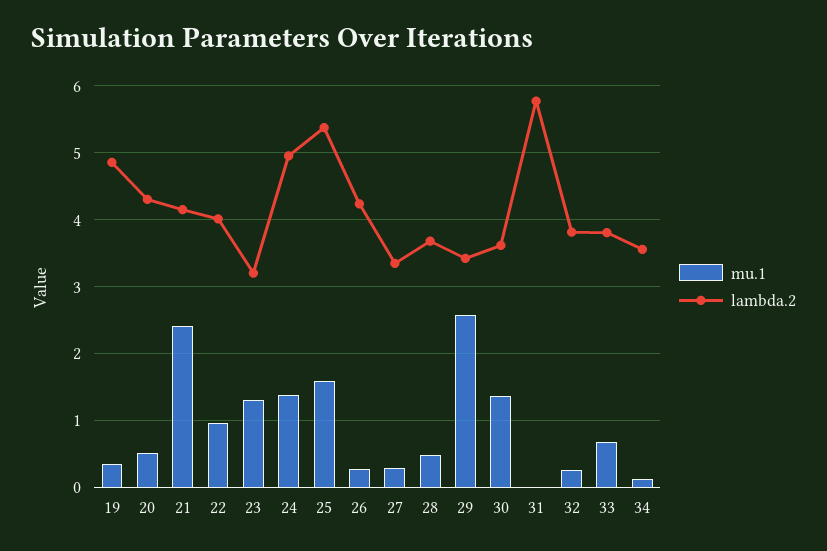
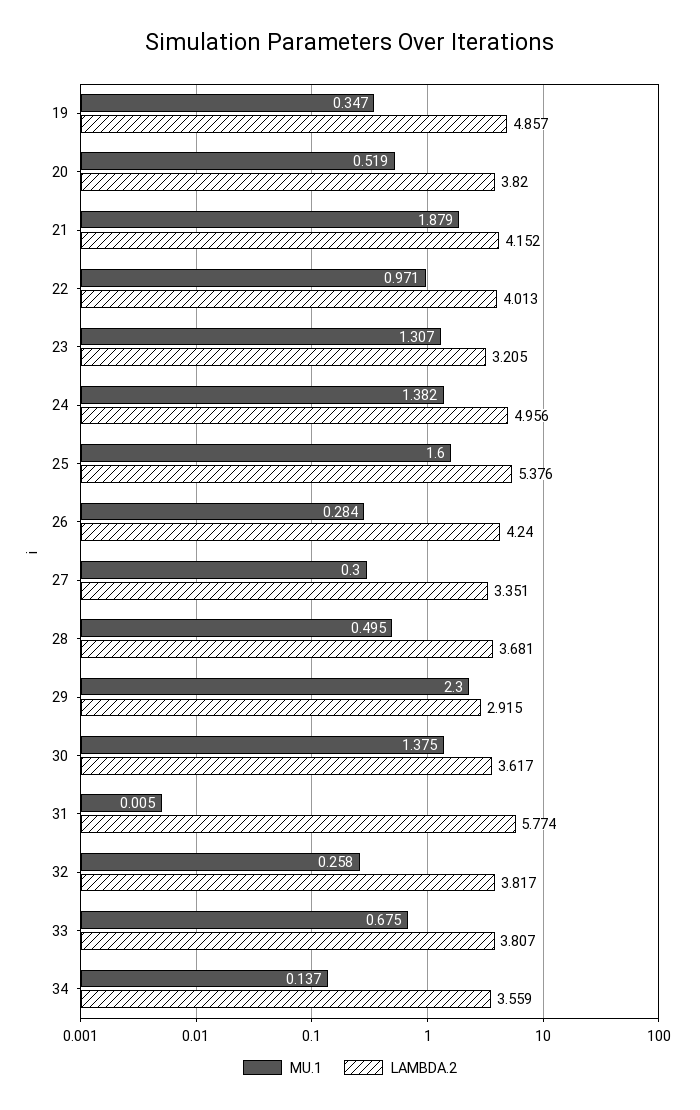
  {
    "mu.1": {
      "19": 0.347,
      "20": 0.519,
-     "21": 2.4,
+     "21": 1.879,
      "22": 0.971,
      "23": 1.307,
      "24": 1.382,
      "25": 1.6,
      "26": 0.284,
      "27": 0.3,
      "28": 0.495,
-     "29": 2.6,
+     "29": 2.3,
      "30": 1.375,
      "31": 0.005,
      "32": 0.258,
      "33": 0.675,
      "34": 0.137
    },
    "lambda.2": {
      "19": 4.857,
-     "20": 4.3,
+     "20": 3.82,
      "21": 4.152,
      "22": 4.013,
      "23": 3.205,
      "24": 4.956,
      "25": 5.376,
      "26": 4.24,
      "27": 3.351,
      "28": 3.681,
-     "29": 3.4,
+     "29": 2.915,
      "30": 3.617,
      "31": 5.774,
      "32": 3.817,
      "33": 3.807,
      "34": 3.559
    }
  }

